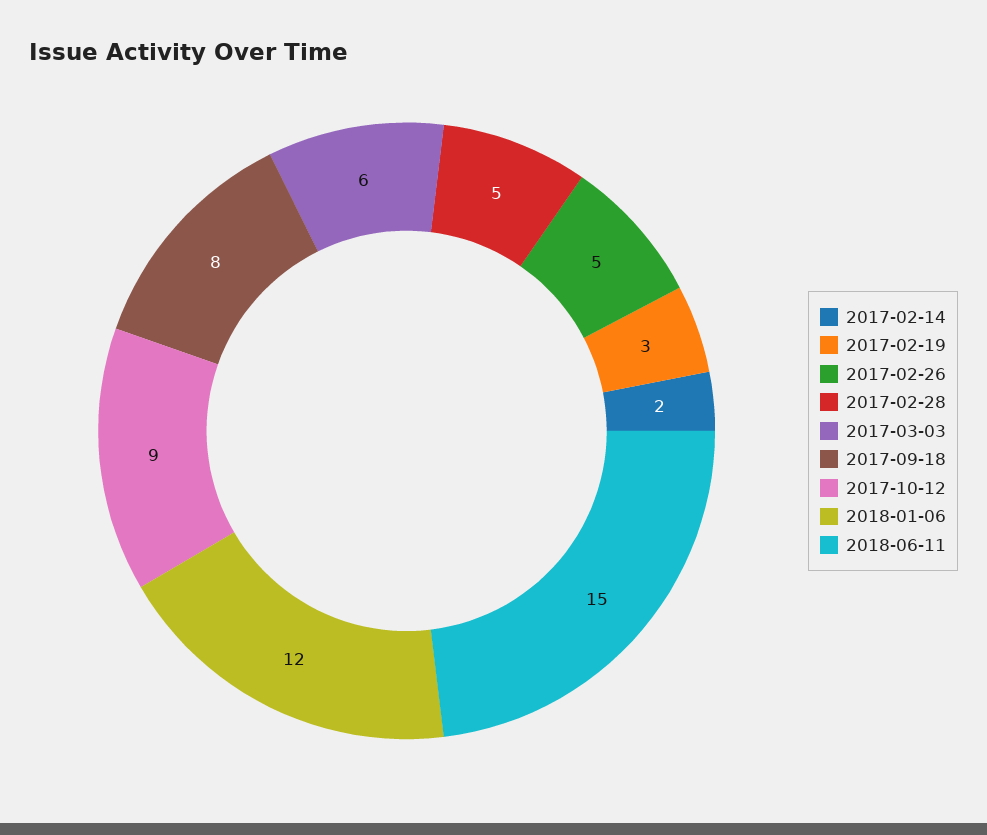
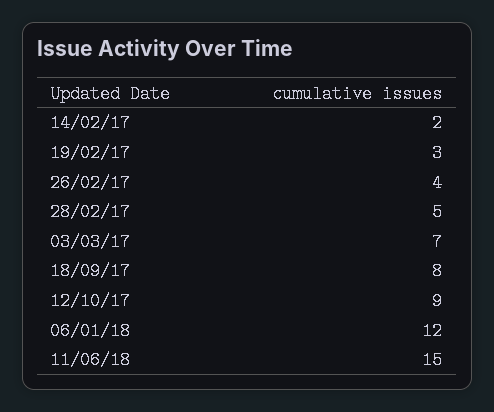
  {
    "2017-02-14": 2,
    "2017-02-19": 3,
-   "2017-02-26": 5,
+   "2017-02-26": 4,
    "2017-02-28": 5,
-   "2017-03-03": 6,
+   "2017-03-03": 7,
    "2017-09-18": 8,
    "2017-10-12": 9,
    "2018-01-06": 12,
    "2018-06-11": 15
  }

